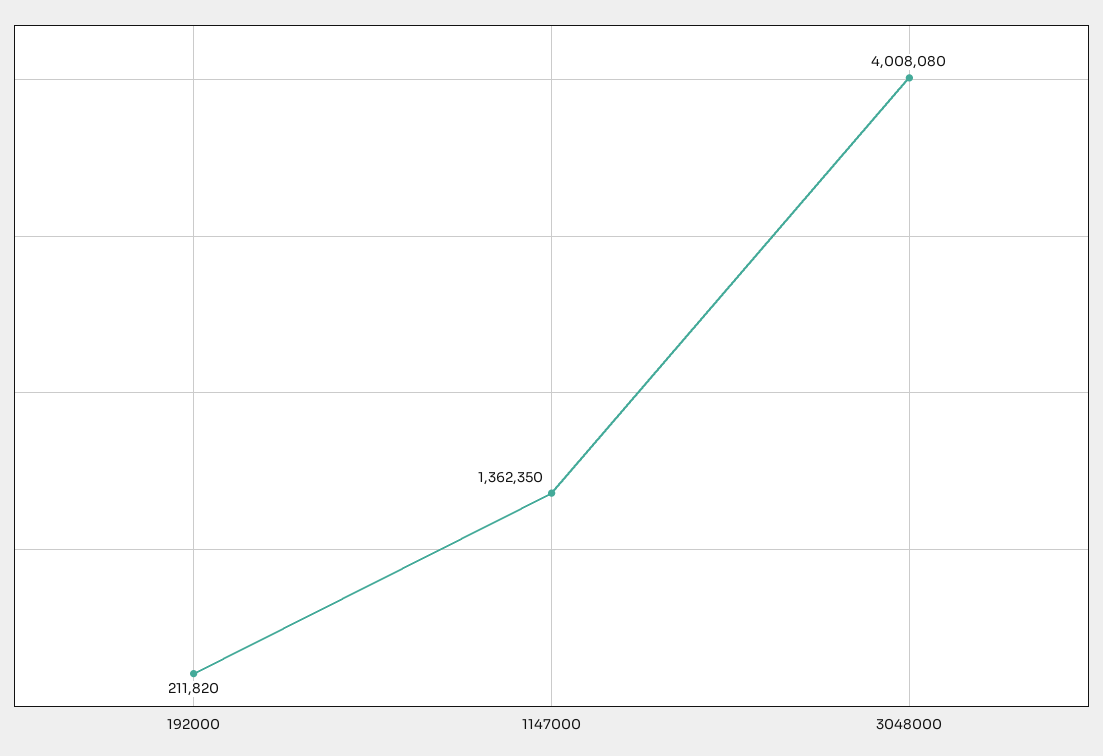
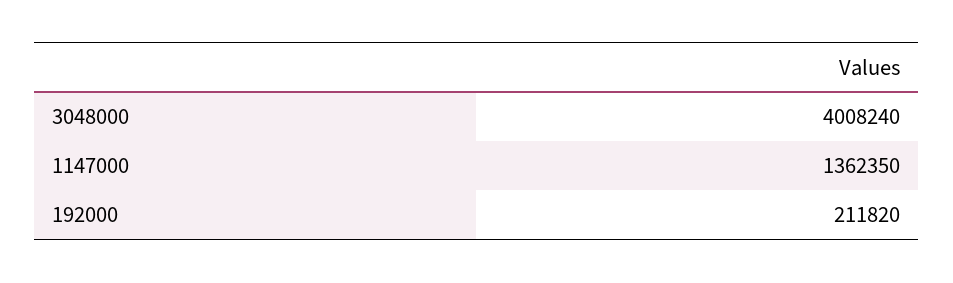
  {
    "192000": 211820,
    "1147000": 1362350,
-   "3048000": 4008080
+   "3048000": 4008240
  }

